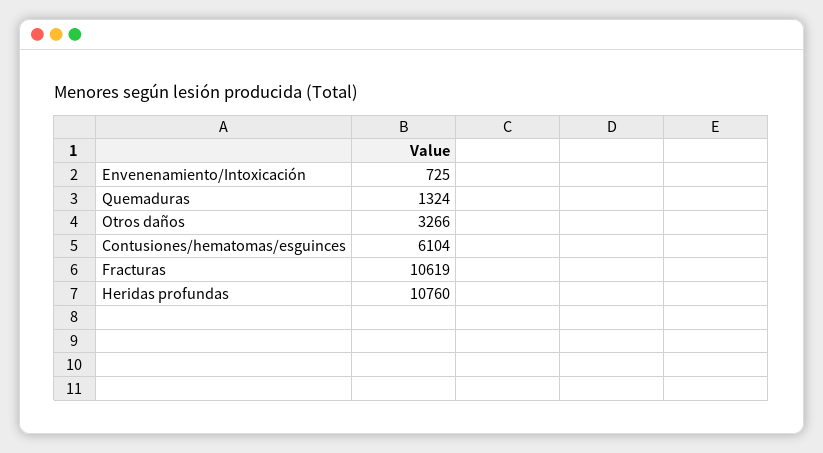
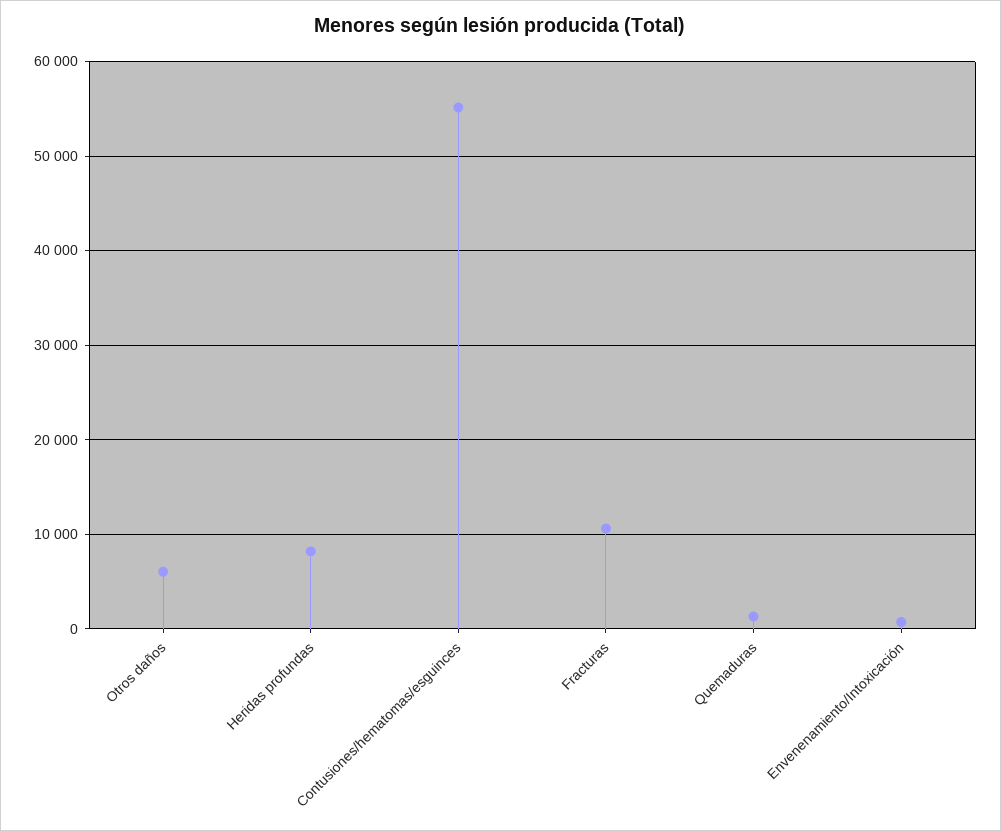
  {
    "Envenenamiento/Intoxicación": 725,
    "Quemaduras": 1324,
-   "Otros daños": 3266,
+   "Otros daños": 6000,
-   "Contusiones/hematomas/esguinces": 6104,
+   "Contusiones/hematomas/esguinces": 55000,
    "Fracturas": 10619,
-   "Heridas profundas": 10760
+   "Heridas profundas": 8000
  }

